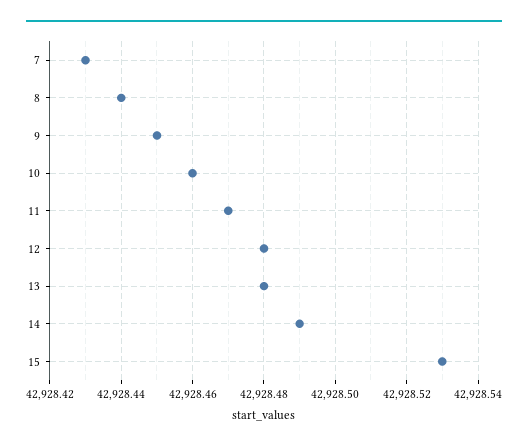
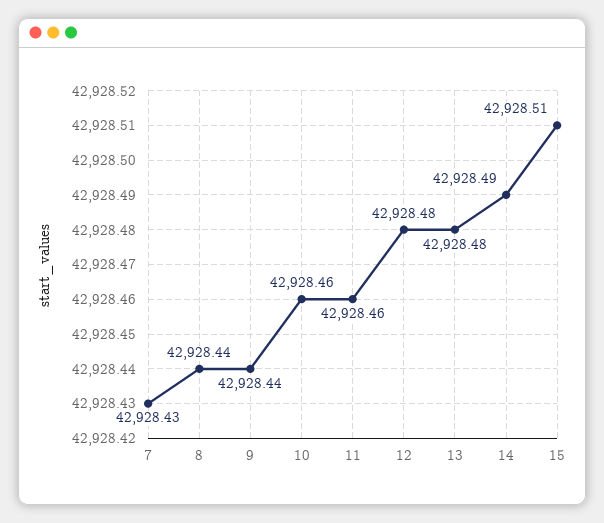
  {
    "7": 42928.43,
    "8": 42928.44,
-   "9": 42928.45,
+   "9": 42928.44,
    "10": 42928.46,
-   "11": 42928.47,
+   "11": 42928.46,
    "12": 42928.48,
    "13": 42928.48,
    "14": 42928.49,
-   "15": 42928.53
+   "15": 42928.51
  }

